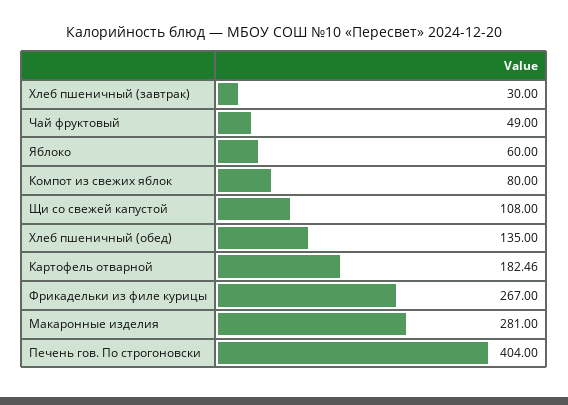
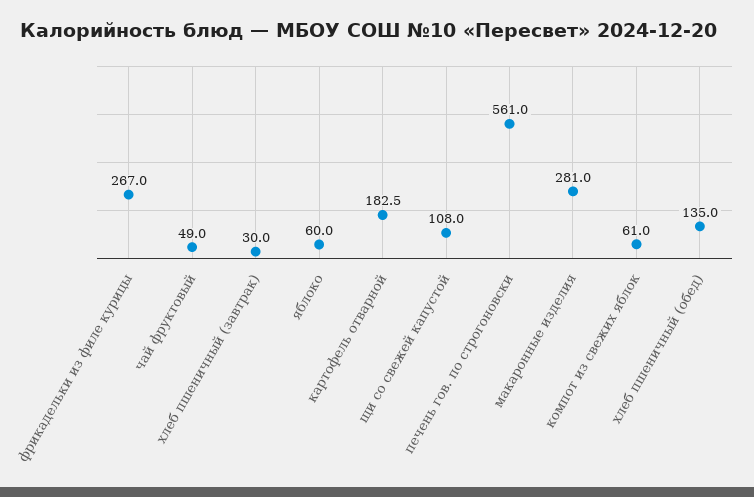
  {
    "Хлеб пшеничный (завтрак)": 30,
    "Чай фруктовый": 49,
    "Яблоко": 60,
-   "Компот из свежих яблок": 80,
+   "Компот из свежих яблок": 61,
    "Щи со свежей капустой": 108,
    "Хлеб пшеничный (обед)": 135,
    "Картофель отварной": 182.46,
    "Фрикадельки из филе курицы": 267,
    "Макаронные изделия": 281,
-   "Печень гов. По строгоновски": 404
+   "Печень гов. По строгоновски": 561
  }

